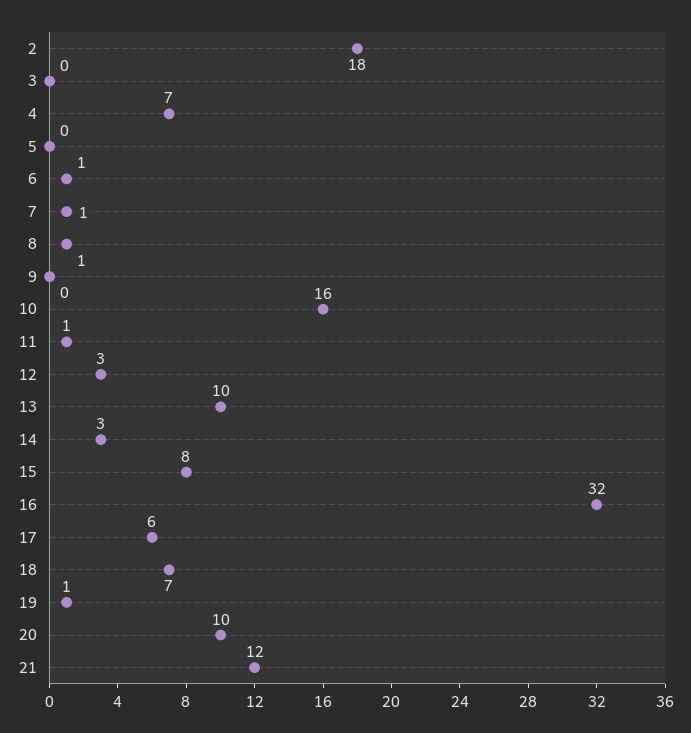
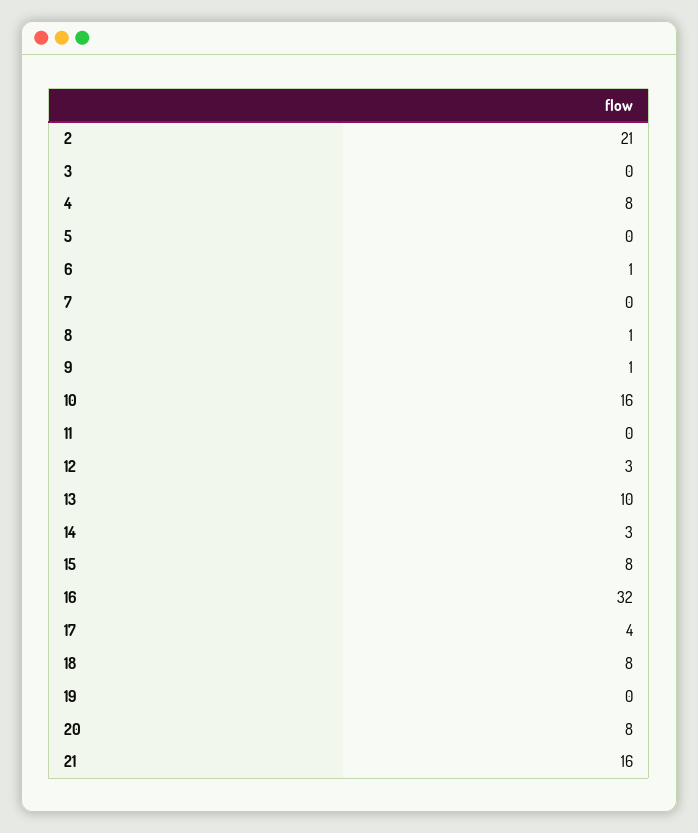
  {
-   "2": 18,
+   "2": 21,
    "3": 0,
-   "4": 7,
+   "4": 8,
    "5": 0,
    "6": 1,
-   "7": 1,
+   "7": 0,
    "8": 1,
-   "9": 0,
+   "9": 1,
    "10": 16,
-   "11": 1,
+   "11": 0,
    "12": 3,
    "13": 10,
    "14": 3,
    "15": 8,
    "16": 32,
-   "17": 6,
+   "17": 4,
-   "18": 7,
+   "18": 8,
-   "19": 1,
+   "19": 0,
-   "20": 10,
+   "20": 8,
-   "21": 12
+   "21": 16
  }

